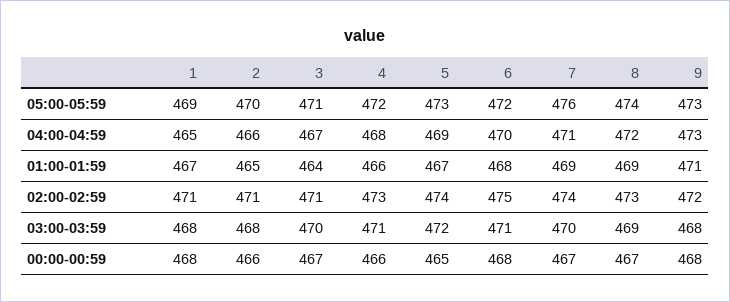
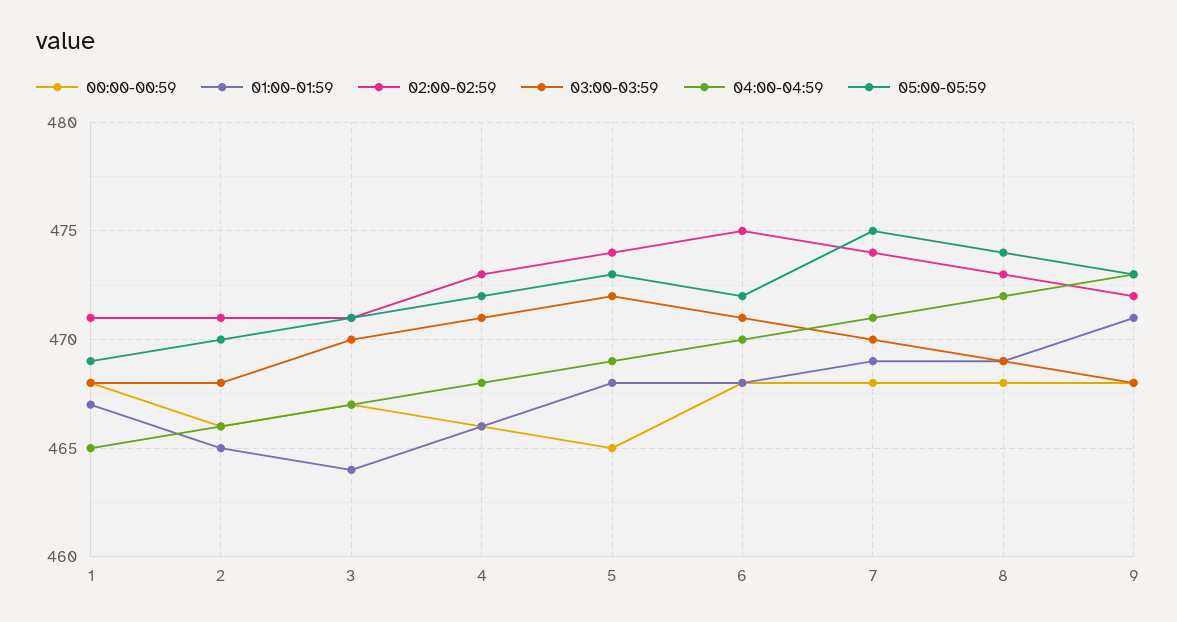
  {
    "05:00-05:59": {
      "1": 469,
      "2": 470,
      "3": 471,
      "4": 472,
      "5": 473,
      "6": 472,
-     "7": 476,
+     "7": 475,
      "8": 474,
      "9": 473
    },
    "04:00-04:59": {
      "1": 465,
      "2": 466,
      "3": 467,
      "4": 468,
      "5": 469,
      "6": 470,
      "7": 471,
      "8": 472,
      "9": 473
    },
    "01:00-01:59": {
      "1": 467,
      "2": 465,
      "3": 464,
      "4": 466,
-     "5": 467,
+     "5": 468,
      "6": 468,
      "7": 469,
      "8": 469,
      "9": 471
    },
    "02:00-02:59": {
      "1": 471,
      "2": 471,
      "3": 471,
      "4": 473,
      "5": 474,
      "6": 475,
      "7": 474,
      "8": 473,
      "9": 472
    },
    "03:00-03:59": {
      "1": 468,
      "2": 468,
      "3": 470,
      "4": 471,
      "5": 472,
      "6": 471,
      "7": 470,
      "8": 469,
      "9": 468
    },
    "00:00-00:59": {
      "1": 468,
      "2": 466,
      "3": 467,
      "4": 466,
      "5": 465,
      "6": 468,
-     "7": 467,
+     "7": 468,
-     "8": 467,
+     "8": 468,
      "9": 468
    }
  }

